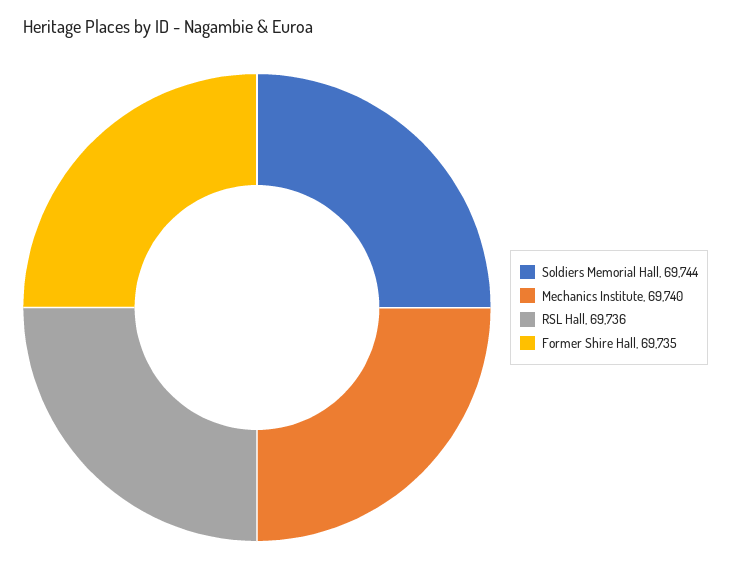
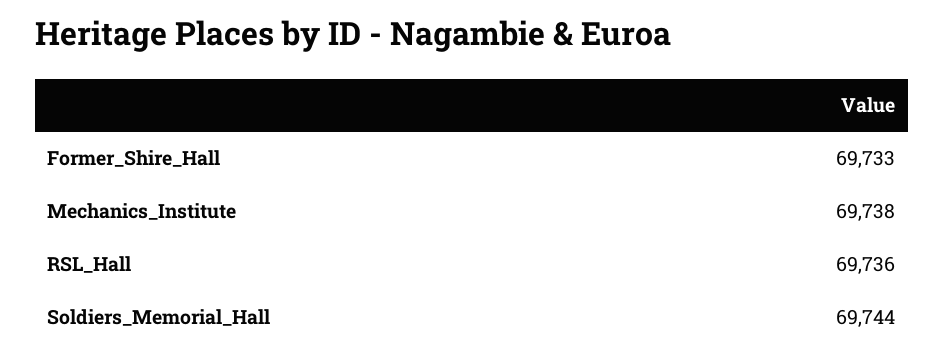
  {
    "Soldiers Memorial Hall": 69744,
-   "Mechanics Institute": 69740,
+   "Mechanics Institute": 69738,
    "RSL Hall": 69736,
-   "Former Shire Hall": 69735
+   "Former Shire Hall": 69733
  }

